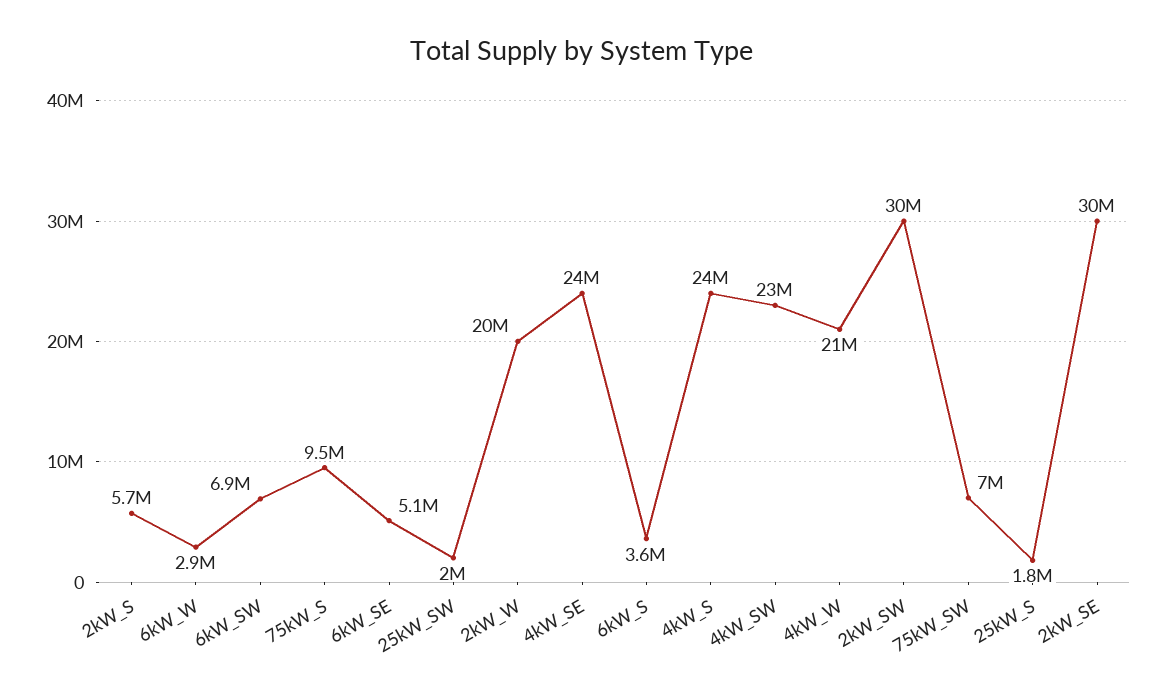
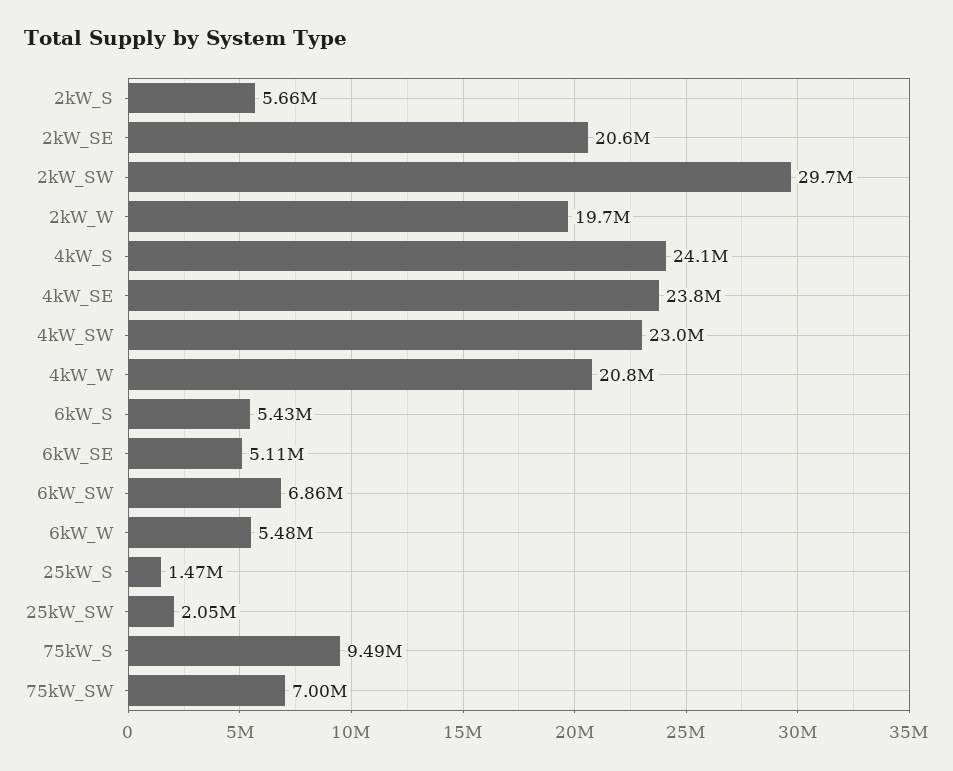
  {
    "2kW_S": 5660000,
-   "6kW_W": 2900000,
+   "6kW_W": 5480000,
    "6kW_SW": 6860000,
    "75kW_S": 9490000,
    "6kW_SE": 5110000,
    "25kW_SW": 2050000,
    "2kW_W": 19700000,
    "4kW_SE": 23800000,
-   "6kW_S": 3600000,
+   "6kW_S": 5430000,
    "4kW_S": 24100000,
    "4kW_SW": 23000000,
    "4kW_W": 20800000,
    "2kW_SW": 29700000,
    "75kW_SW": 7000000,
-   "25kW_S": 1800000,
+   "25kW_S": 1470000,
-   "2kW_SE": 30000000
+   "2kW_SE": 20600000
  }

